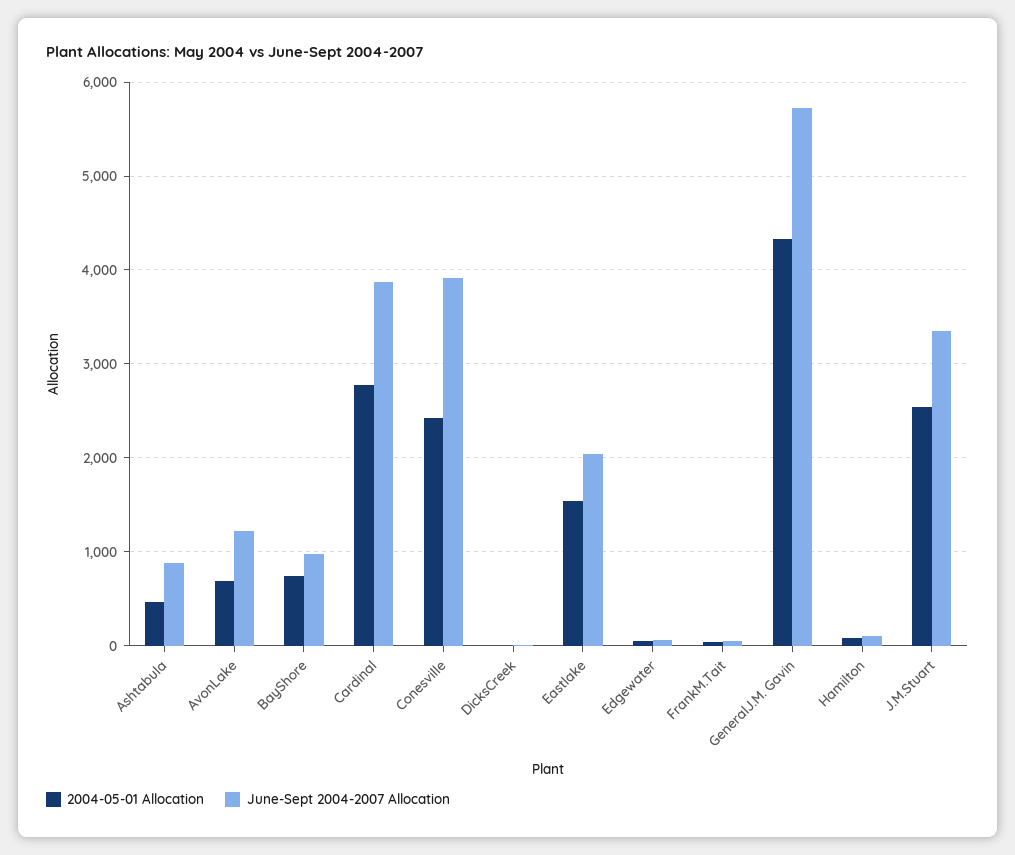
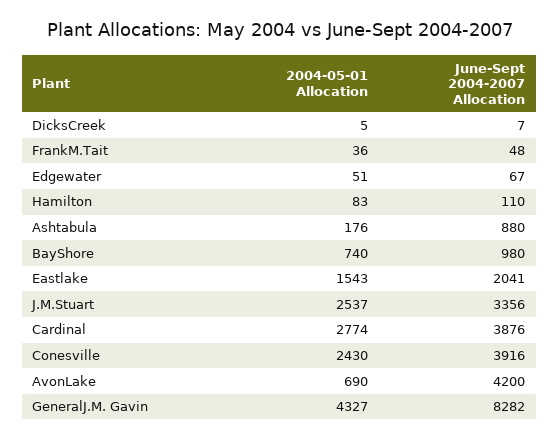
  {
    "2004-05-01 Allocation": {
-     "Ashtabula": 500,
+     "Ashtabula": 176,
      "AvonLake": 690,
      "BayShore": 740,
      "Cardinal": 2774,
      "Conesville": 2430,
      "DicksCreek": 5,
      "Eastlake": 1543,
      "Edgewater": 51,
      "FrankM.Tait": 36,
      "GeneralJ.M. Gavin": 4327,
      "Hamilton": 83,
      "J.M.Stuart": 2537
    },
    "June-Sept 2004-2007 Allocation": {
      "Ashtabula": 880,
-     "AvonLake": 1200,
+     "AvonLake": 4200,
      "BayShore": 980,
      "Cardinal": 3876,
      "Conesville": 3916,
      "DicksCreek": 7,
      "Eastlake": 2041,
      "Edgewater": 67,
      "FrankM.Tait": 48,
-     "GeneralJ.M. Gavin": 5700,
+     "GeneralJ.M. Gavin": 8282,
      "Hamilton": 110,
      "J.M.Stuart": 3356
    }
  }

